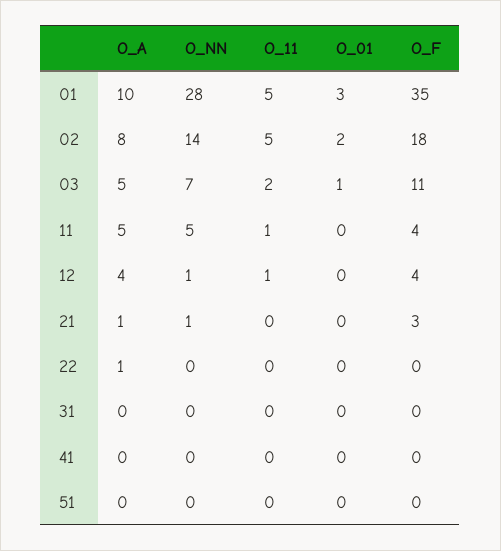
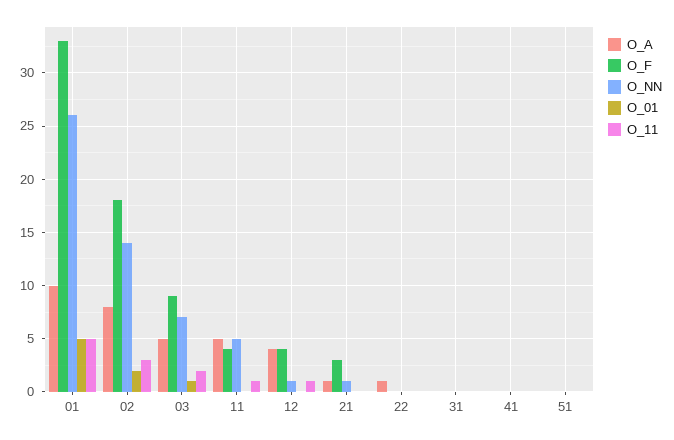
  {
    "O_A": {
      "01": 10,
      "02": 8,
      "03": 5,
      "11": 5,
      "12": 4,
      "21": 1,
      "22": 1,
      "31": 0,
      "41": 0,
      "51": 0
    },
    "O_NN": {
-     "01": 28,
+     "01": 26,
      "02": 14,
      "03": 7,
      "11": 5,
      "12": 1,
      "21": 1,
      "22": 0,
      "31": 0,
      "41": 0,
      "51": 0
    },
    "O_11": {
      "01": 5,
-     "02": 5,
+     "02": 3,
      "03": 2,
      "11": 1,
      "12": 1,
      "21": 0,
      "22": 0,
      "31": 0,
      "41": 0,
      "51": 0
    },
    "O_01": {
-     "01": 3,
+     "01": 5,
      "02": 2,
      "03": 1,
      "11": 0,
      "12": 0,
      "21": 0,
      "22": 0,
      "31": 0,
      "41": 0,
      "51": 0
    },
    "O_F": {
-     "01": 35,
+     "01": 33,
      "02": 18,
-     "03": 11,
+     "03": 9,
      "11": 4,
      "12": 4,
      "21": 3,
      "22": 0,
      "31": 0,
      "41": 0,
      "51": 0
    }
  }

